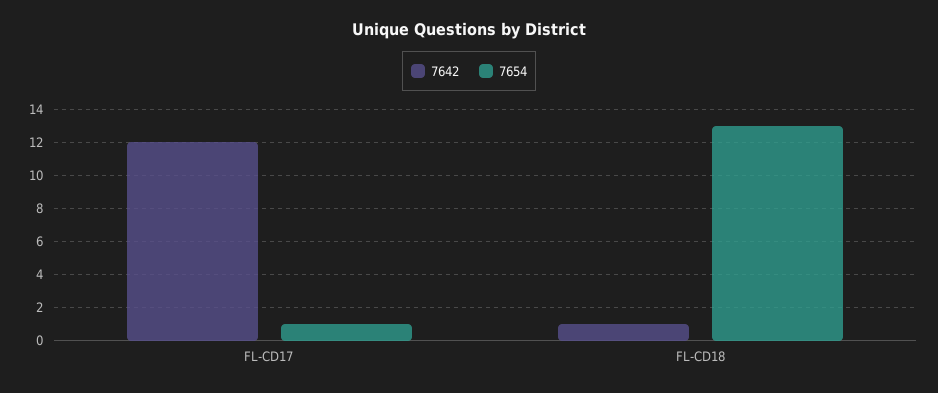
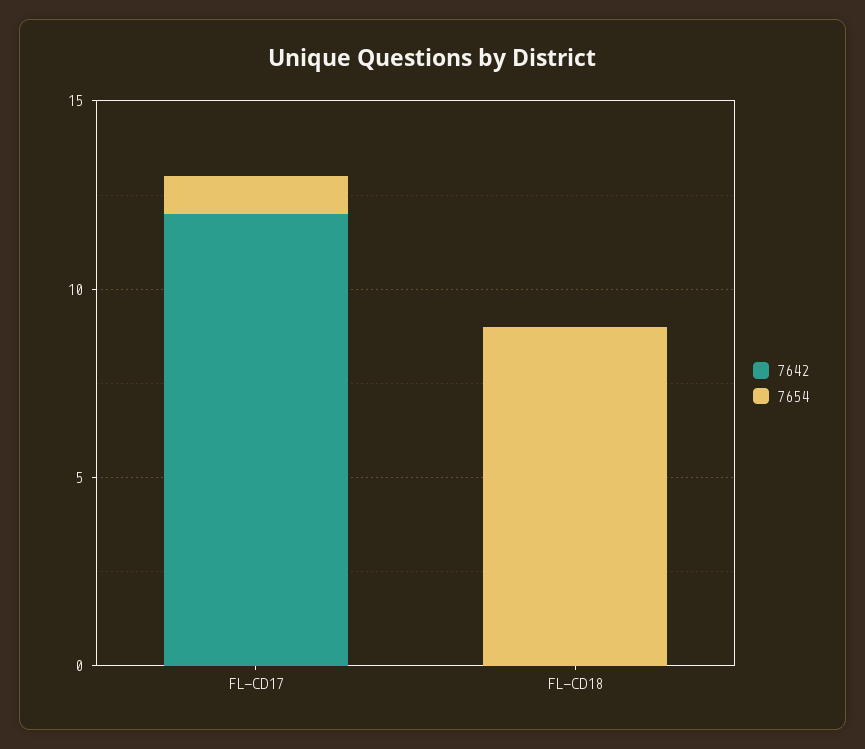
  {
    "7642": {
      "FL-CD17": 12,
-     "FL-CD18": 1
+     "FL-CD18": 0
    },
    "7654": {
      "FL-CD17": 1,
-     "FL-CD18": 13
+     "FL-CD18": 9
    }
  }

